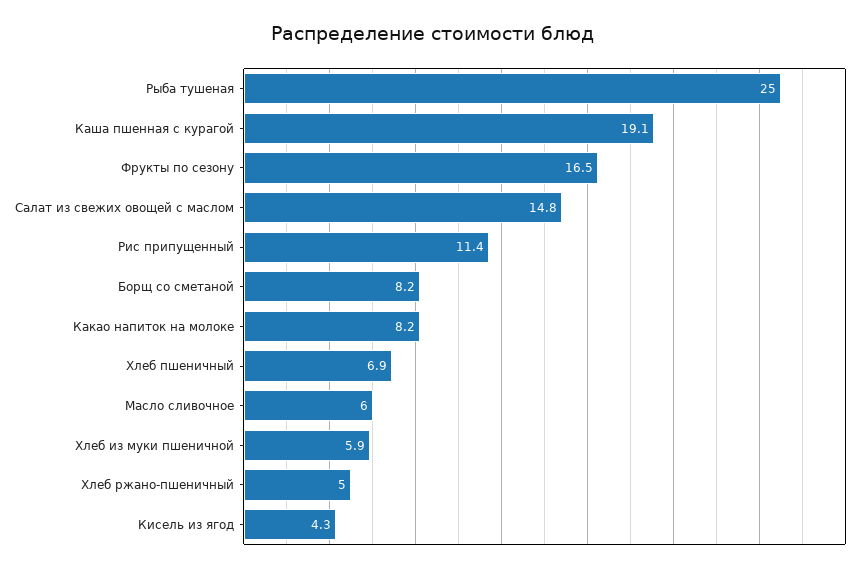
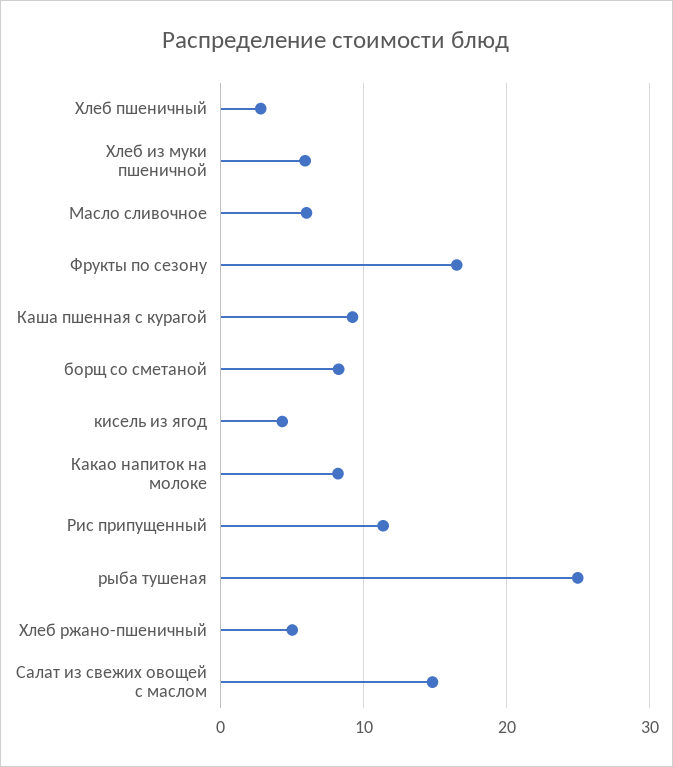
  {
    "Рыба тушеная": 25,
-   "Каша пшенная с курагой": 19.1,
+   "Каша пшенная с курагой": 9,
    "Фрукты по сезону": 16.5,
    "Салат из свежих овощей с маслом": 14.8,
    "Рис припущенный": 11.4,
    "Борщ со сметаной": 8.2,
    "Какао напиток на молоке": 8.2,
-   "Хлеб пшеничный": 6.9,
+   "Хлеб пшеничный": 3,
    "Масло сливочное": 6,
    "Хлеб из муки пшеничной": 5.9,
    "Хлеб ржано-пшеничный": 5,
    "Кисель из ягод": 4.3
  }

